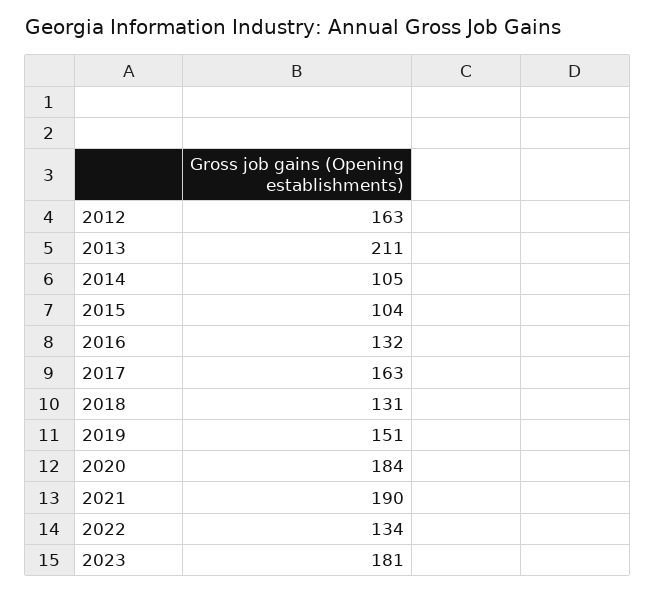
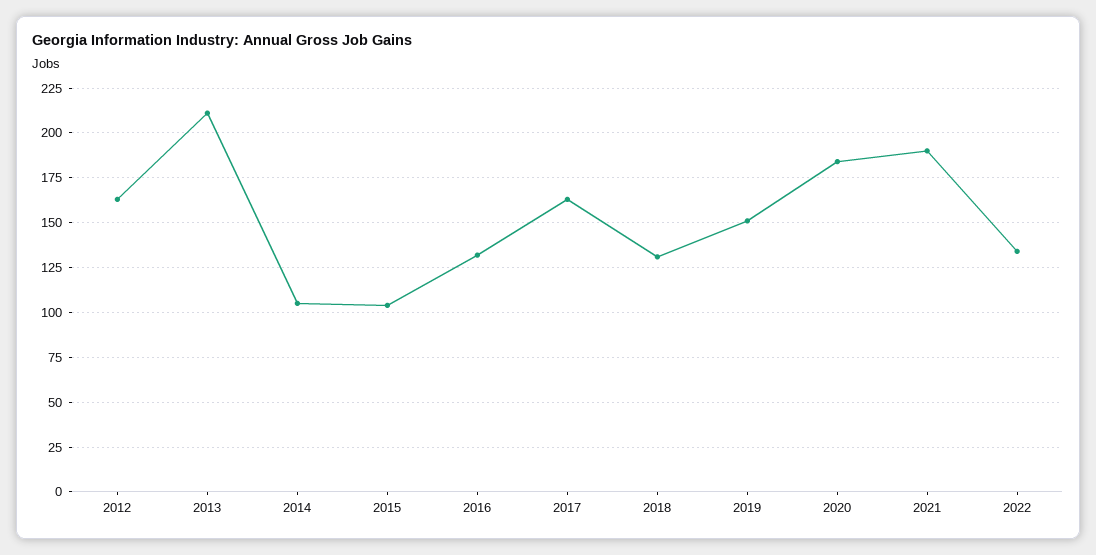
  {
    "2012": 163,
    "2013": 211,
    "2014": 105,
    "2015": 104,
    "2016": 132,
    "2017": 163,
    "2018": 131,
    "2019": 151,
    "2020": 184,
    "2021": 190,
-   "2022": 134,
+   "2022": 134
-   "2023": 181
  }

